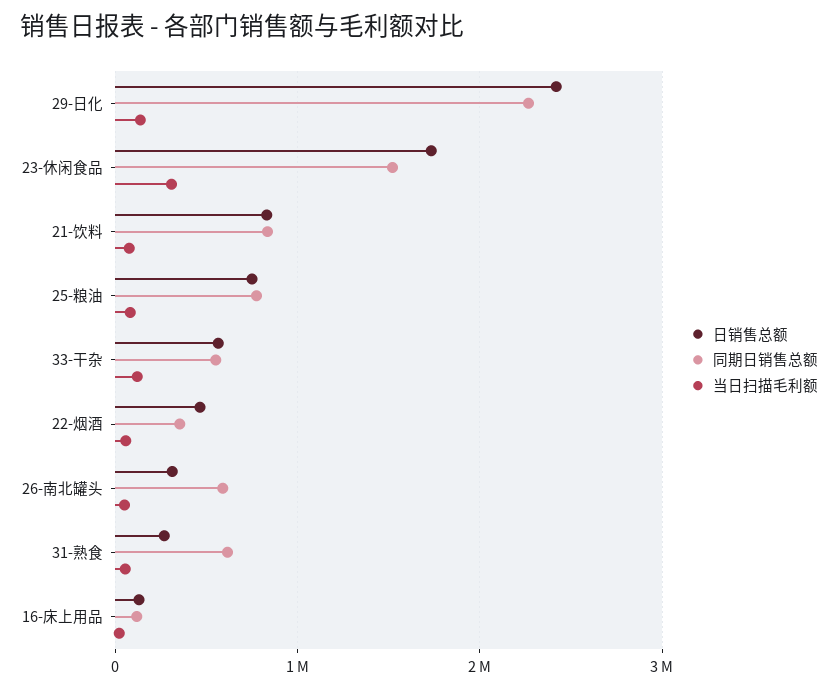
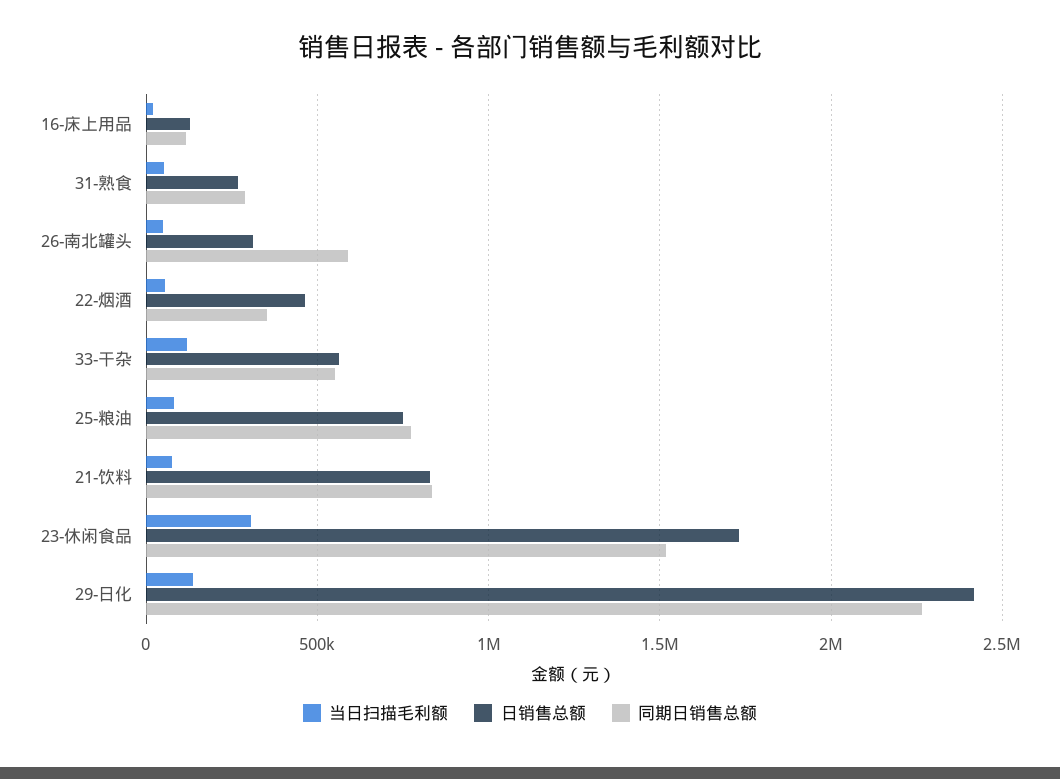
  {
    "日销售总额": {
      "29-日化": 2400000,
      "23-休闲食品": 1750000,
      "21-饮料": 850000,
      "25-粮油": 750000,
      "33-干杂": 550000,
      "22-烟酒": 450000,
      "26-南北罐头": 300000,
      "31-熟食": 250000,
      "16-床上用品": 150000
    },
    "同期日销售总额": {
      "29-日化": 2250000,
      "23-休闲食品": 1500000,
      "21-饮料": 850000,
      "25-粮油": 750000,
      "33-干杂": 550000,
      "22-烟酒": 350000,
      "26-南北罐头": 600000,
-     "31-熟食": 600000,
+     "31-熟食": 300000,
      "16-床上用品": 100000
    },
    "当日扫描毛利额": {
      "29-日化": 150000,
      "23-休闲食品": 300000,
      "21-饮料": 100000,
      "25-粮油": 100000,
      "33-干杂": 100000,
      "22-烟酒": 50000,
      "26-南北罐头": 50000,
      "31-熟食": 50000,
      "16-床上用品": 0
    }
  }

